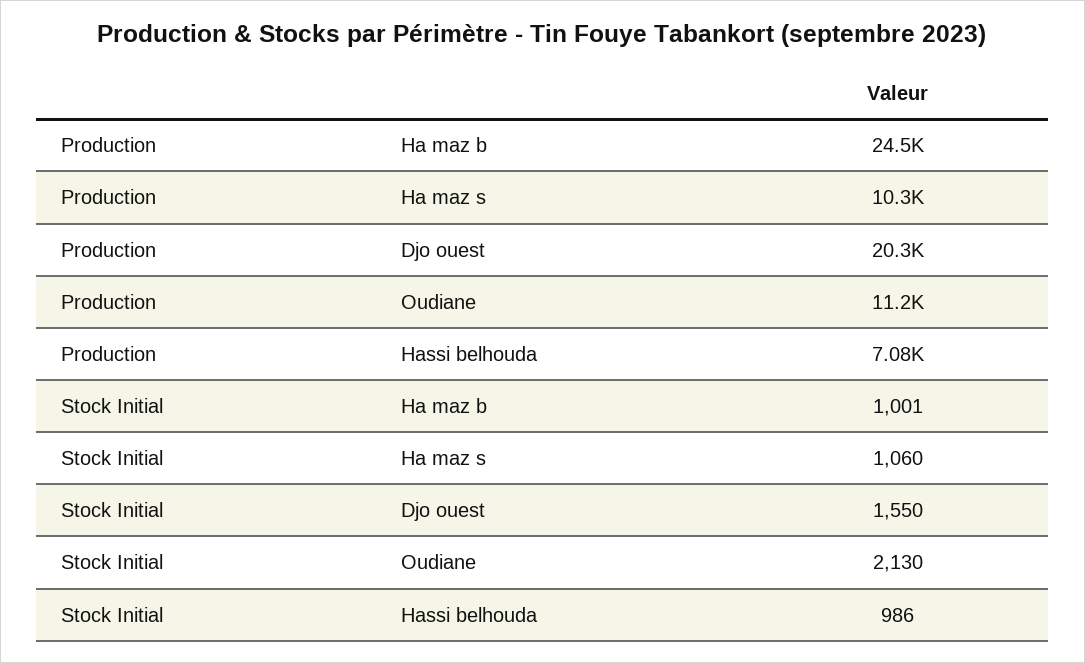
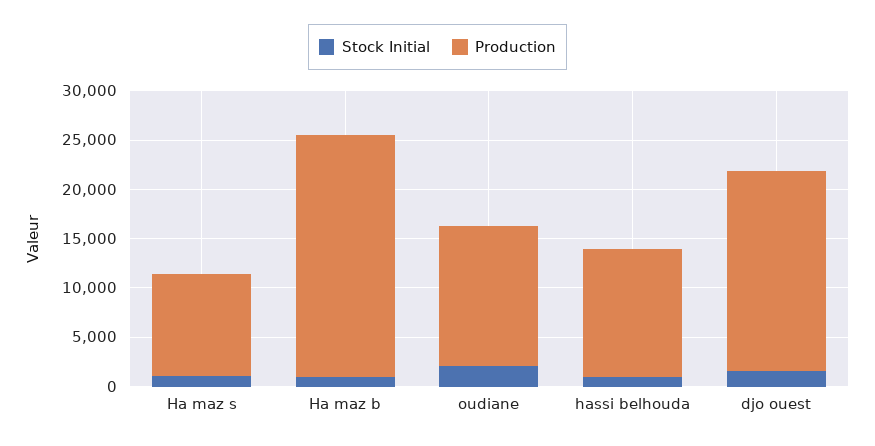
  {
    "Production": {
      "Ha maz b": 24500,
      "Ha maz s": 10300,
      "Djo ouest": 20300,
-     "Oudiane": 11200,
+     "Oudiane": 14000,
-     "Hassi belhouda": 7080
+     "Hassi belhouda": 13000
    },
    "Stock Initial": {
      "Ha maz b": 1001,
      "Ha maz s": 1060,
      "Djo ouest": 1550,
      "Oudiane": 2130,
      "Hassi belhouda": 986
    }
  }

